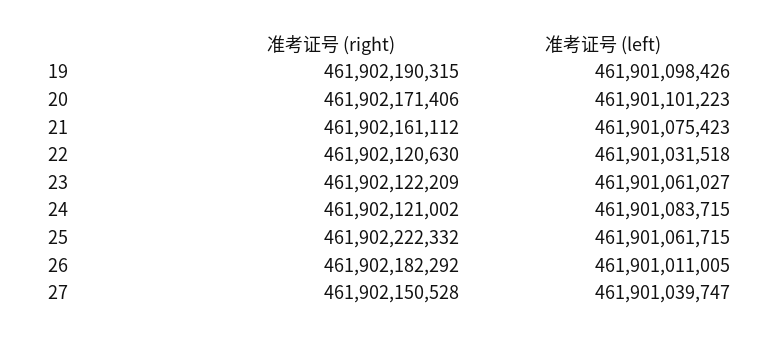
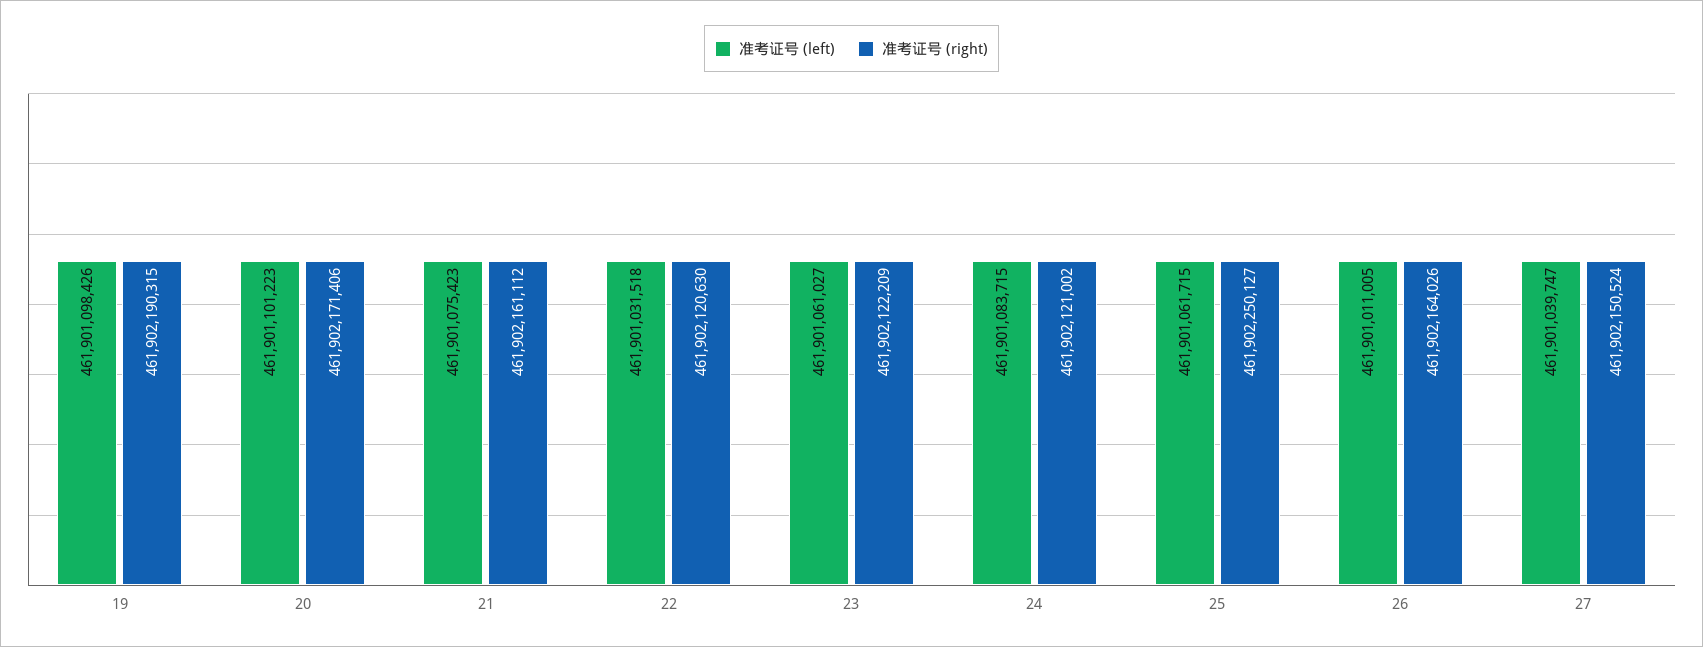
  {
    "准考证号 (right)": {
      "19": 461902190315,
      "20": 461902171406,
      "21": 461902161112,
      "22": 461902120630,
      "23": 461902122209,
      "24": 461902121002,
-     "25": 461902222332,
+     "25": 461902250127,
-     "26": 461902182292,
+     "26": 461902164026,
-     "27": 461902150528
+     "27": 461902150524
    },
    "准考证号 (left)": {
      "19": 461901098426,
      "20": 461901101223,
      "21": 461901075423,
      "22": 461901031518,
      "23": 461901061027,
      "24": 461901083715,
      "25": 461901061715,
      "26": 461901011005,
      "27": 461901039747
    }
  }

